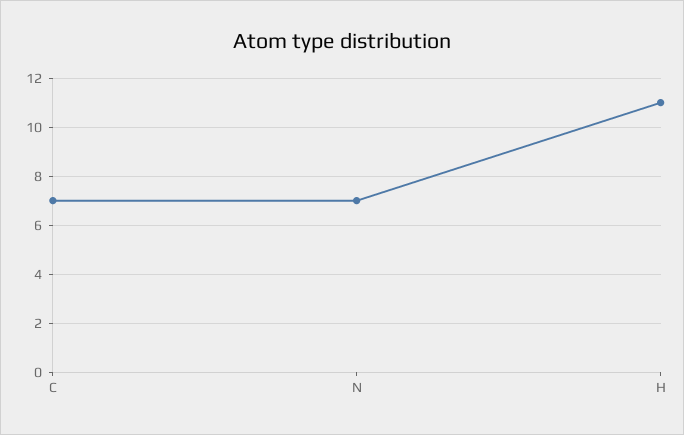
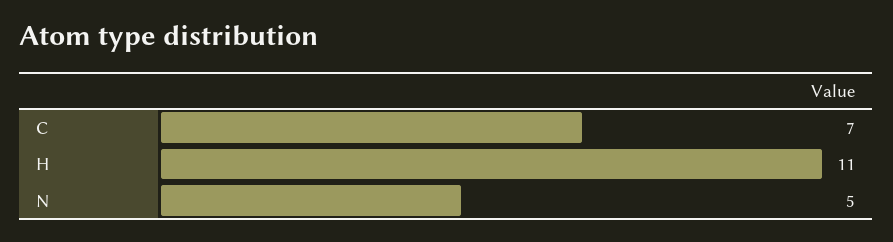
  {
    "C": 7,
-   "N": 7,
+   "N": 5,
    "H": 11
  }

